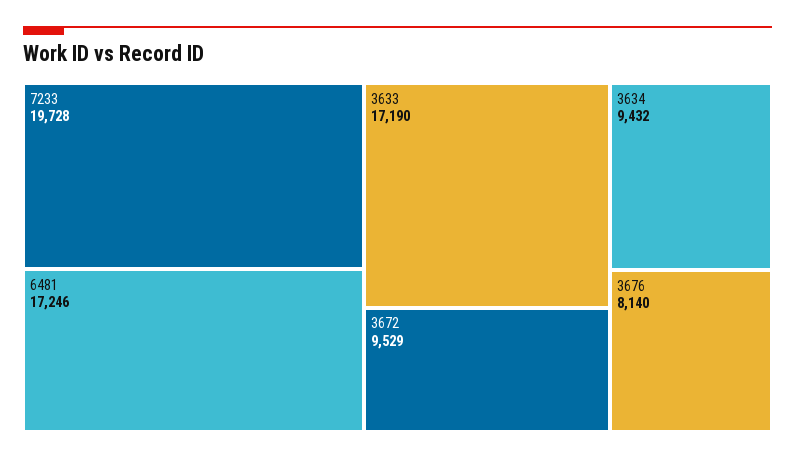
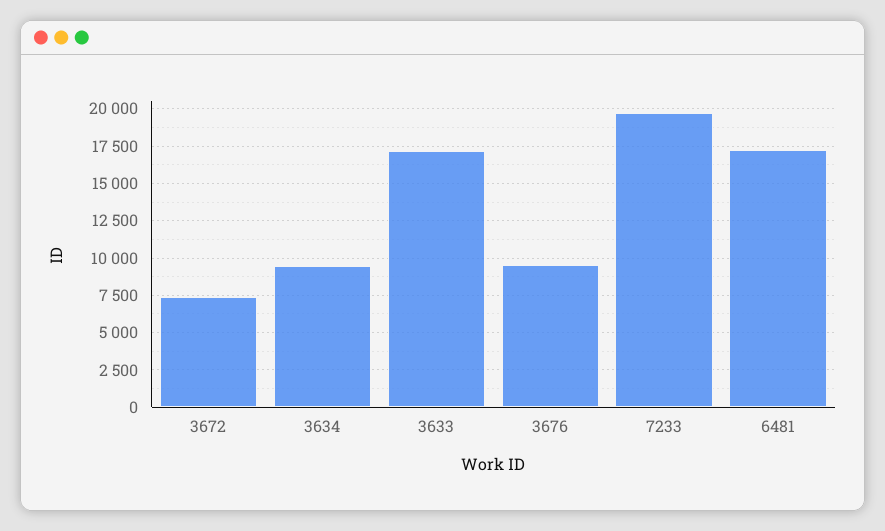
  {
    "7233": 19728,
    "6481": 17246,
    "3633": 17190,
-   "3672": 9529,
+   "3672": 7500,
    "3634": 9432,
-   "3676": 8140
+   "3676": 9500
  }

